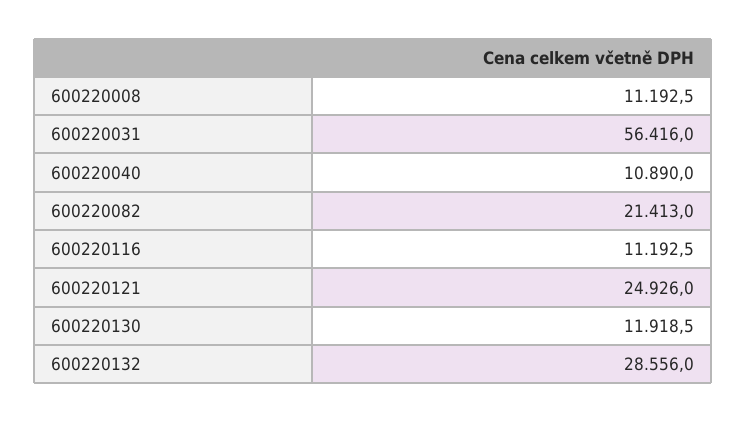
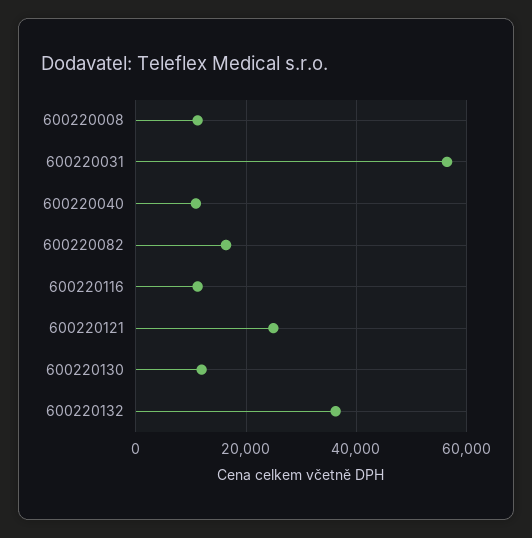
  {
    "600220008": 11192.5,
    "600220031": 56416,
    "600220040": 10890,
-   "600220082": 21413,
+   "600220082": 16000,
    "600220116": 11192.5,
    "600220121": 24926,
    "600220130": 11918.5,
-   "600220132": 28556
+   "600220132": 36000
  }

